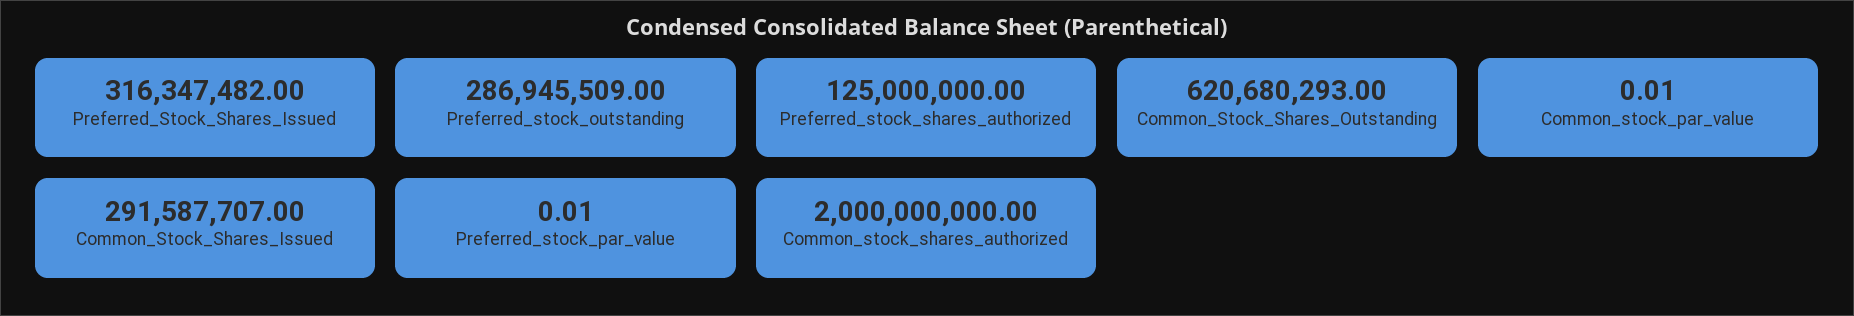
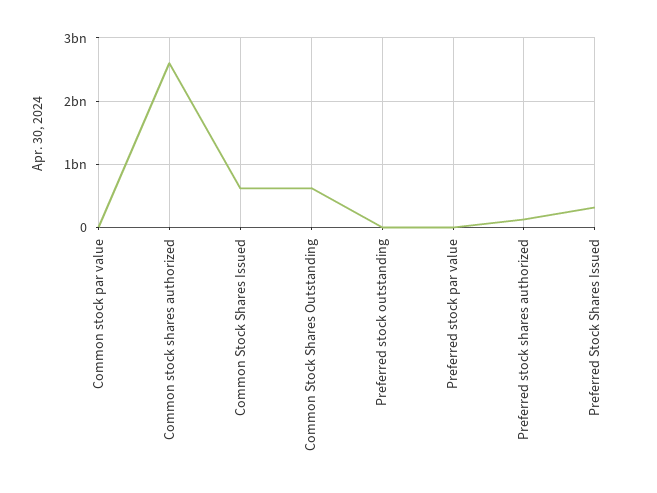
  {
    "Preferred_Stock_Shares_Issued": 316347482,
-   "Preferred_stock_outstanding": 286945509,
+   "Preferred_stock_outstanding": 0,
    "Preferred_stock_shares_authorized": 125000000,
    "Common_Stock_Shares_Outstanding": 620680293,
    "Common_stock_par_value": 0.01,
-   "Common_Stock_Shares_Issued": 291587707,
+   "Common_Stock_Shares_Issued": 600000000,
    "Preferred_stock_par_value": 0.01,
-   "Common_stock_shares_authorized": 2000000000
+   "Common_stock_shares_authorized": 2600000000
  }

